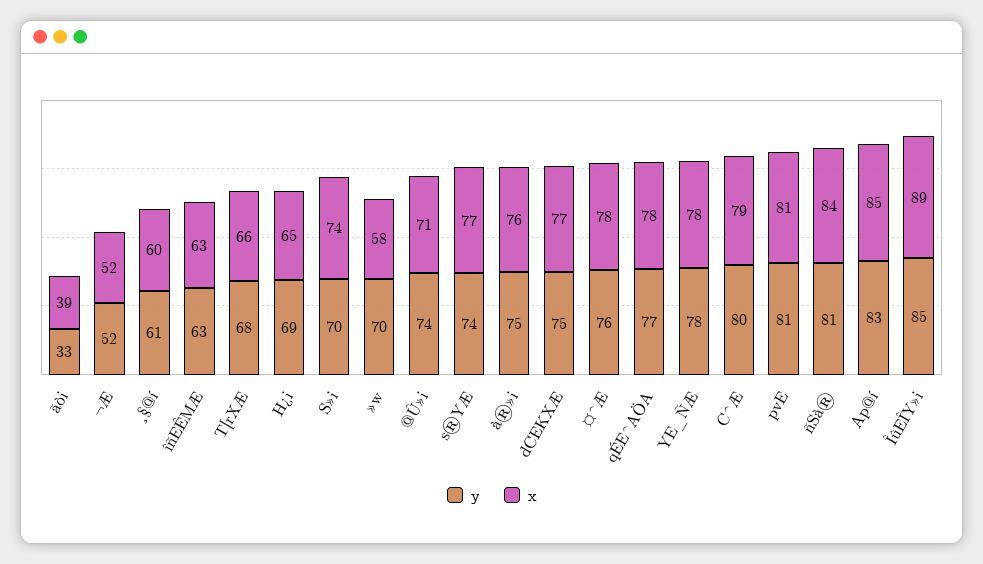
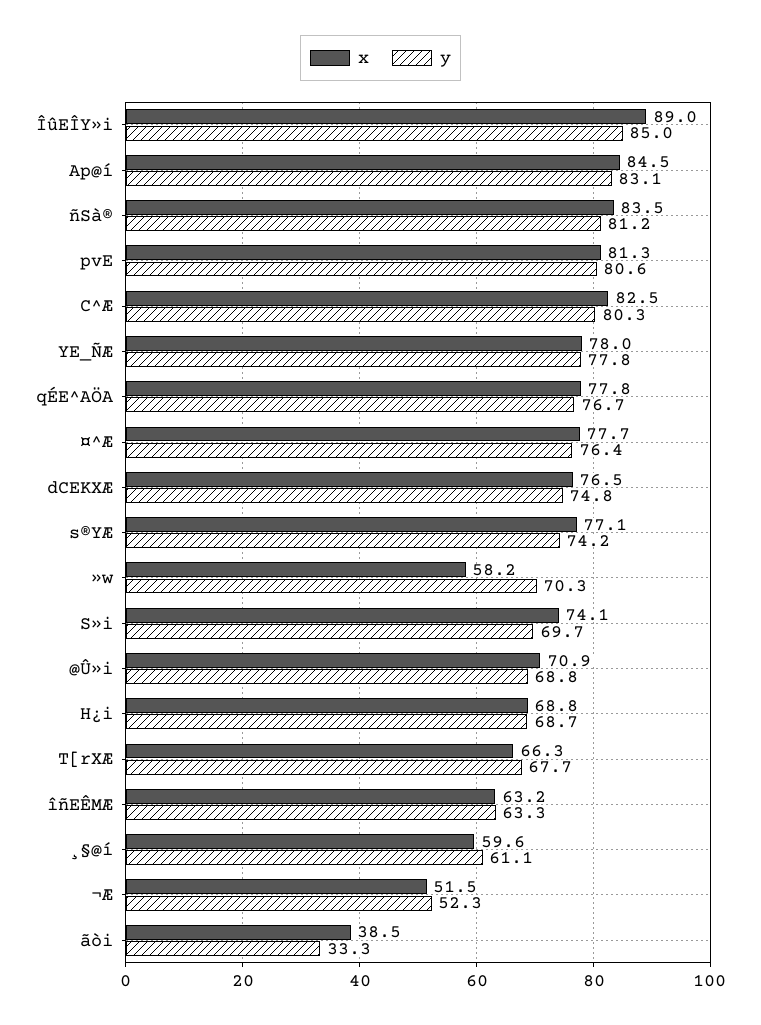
  {
    "y": {
      "ãòi": 33.3,
      "¬Æ": 52.3,
      "¸§@í": 61.1,
      "îñEÊMÆ": 63.3,
      "T[rXÆ": 67.7,
      "H¿i": 68.7,
      "S»i": 69.7,
      "»w": 70.3,
-     "@Û»i": 74,
+     "@Û»i": 68.8,
      "s®YÆ": 74.2,
-     "à®»i": 75,
      "dCEKXÆ": 74.8,
      "¤^Æ": 76.4,
      "qÉE^AÖA": 76.7,
      "YE_ÑÆ": 77.8,
      "C^Æ": 80.3,
      "pvE": 80.6,
      "ñSà®": 81.2,
      "Ap@í": 83.1,
      "ÎûEÎY»i": 85
    },
    "x": {
      "ãòi": 38.5,
      "¬Æ": 51.5,
      "¸§@í": 59.6,
      "îñEÊMÆ": 63.2,
      "T[rXÆ": 66.3,
-     "H¿i": 65,
+     "H¿i": 68.8,
      "S»i": 74.1,
      "»w": 58.2,
      "@Û»i": 70.9,
      "s®YÆ": 77.1,
-     "à®»i": 76,
      "dCEKXÆ": 76.5,
      "¤^Æ": 77.7,
      "qÉE^AÖA": 77.8,
      "YE_ÑÆ": 78,
-     "C^Æ": 79,
+     "C^Æ": 82.5,
      "pvE": 81.3,
      "ñSà®": 83.5,
      "Ap@í": 84.5,
      "ÎûEÎY»i": 89
    }
  }

